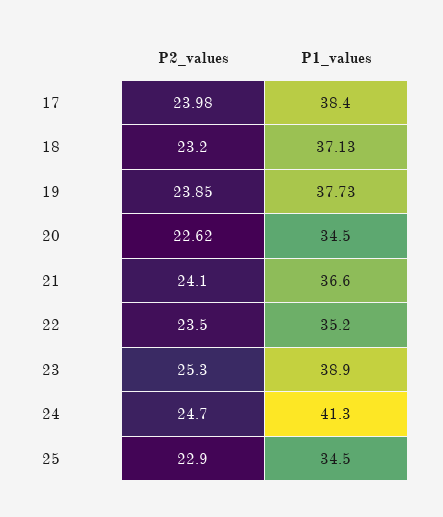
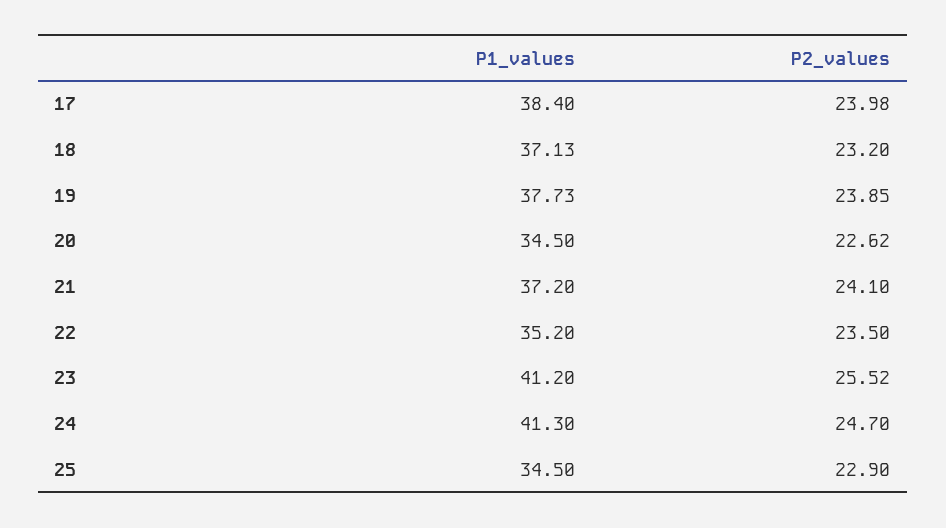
  {
    "P2_values": {
      "17": 23.98,
      "18": 23.2,
      "19": 23.85,
      "20": 22.62,
      "21": 24.1,
      "22": 23.5,
-     "23": 25.3,
+     "23": 25.52,
      "24": 24.7,
      "25": 22.9
    },
    "P1_values": {
      "17": 38.4,
      "18": 37.13,
      "19": 37.73,
      "20": 34.5,
-     "21": 36.6,
+     "21": 37.2,
      "22": 35.2,
-     "23": 38.9,
+     "23": 41.2,
      "24": 41.3,
      "25": 34.5
    }
  }

